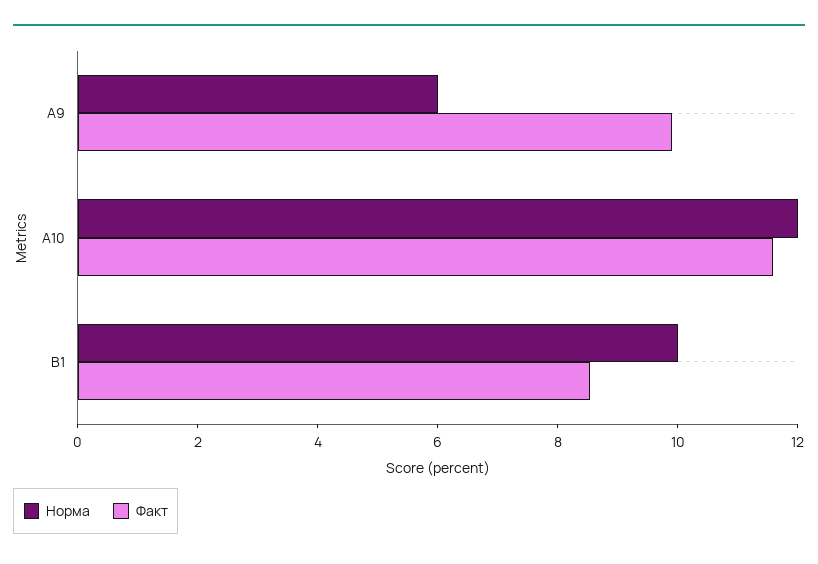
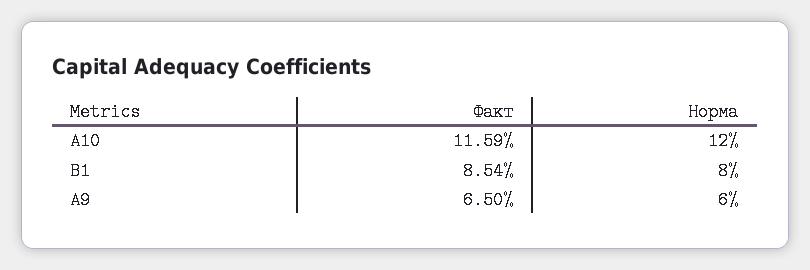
  {
    "Норма": {
      "A9": 6,
      "A10": 12,
-     "B1": 10
+     "B1": 8
    },
    "Факт": {
-     "A9": 10,
+     "A9": 6.5,
      "A10": 11.59,
      "B1": 8.54
    }
  }

